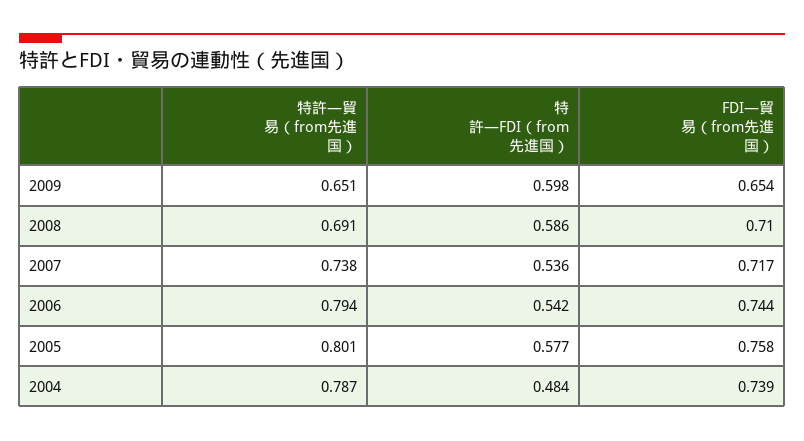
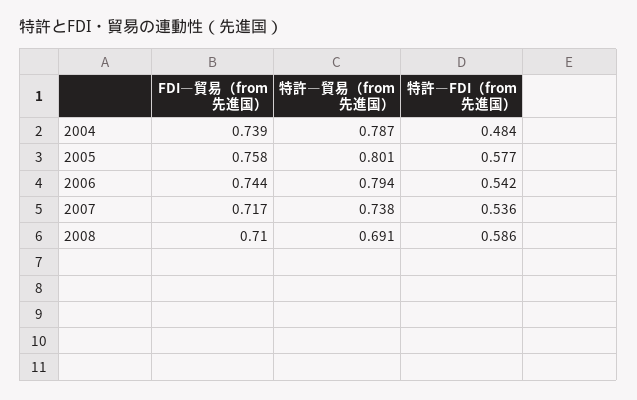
  {
    "特許―貿易（from先進国）": {
-     "2009": 0.651,
      "2008": 0.691,
      "2007": 0.738,
      "2006": 0.794,
      "2005": 0.801,
      "2004": 0.787
    },
    "特許―FDI（from先進国）": {
-     "2009": 0.598,
      "2008": 0.586,
      "2007": 0.536,
      "2006": 0.542,
      "2005": 0.577,
      "2004": 0.484
    },
    "FDI―貿易（from先進国）": {
-     "2009": 0.654,
      "2008": 0.71,
      "2007": 0.717,
      "2006": 0.744,
      "2005": 0.758,
      "2004": 0.739
    }
  }

